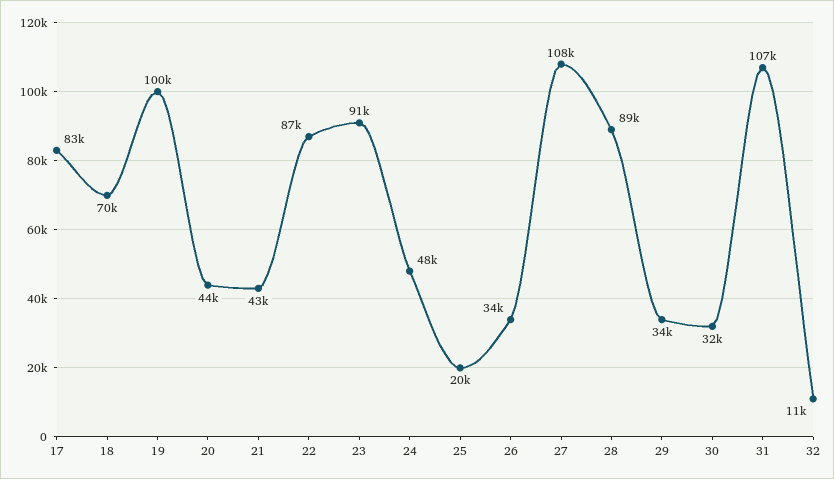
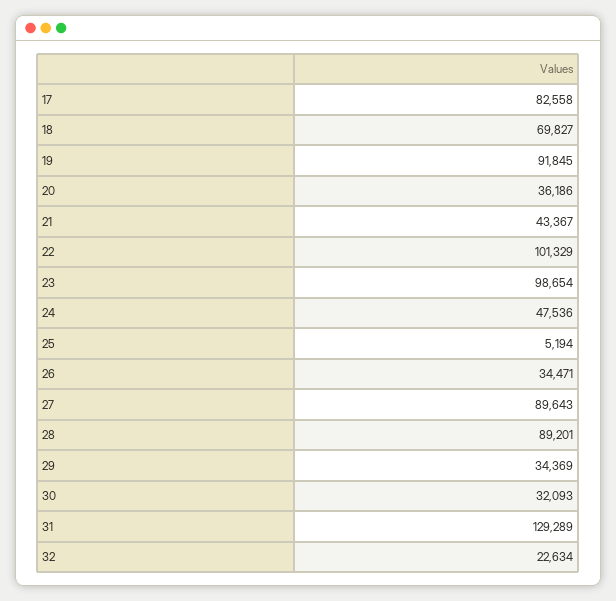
  {
    "17": 82558,
    "18": 69827,
-   "19": 100000,
+   "19": 91845,
-   "20": 44000,
+   "20": 36186,
    "21": 43367,
-   "22": 87000,
+   "22": 101329,
-   "23": 91000,
+   "23": 98654,
    "24": 47536,
-   "25": 20000,
+   "25": 5194,
    "26": 34471,
-   "27": 108000,
+   "27": 89643,
    "28": 89201,
    "29": 34369,
    "30": 32093,
-   "31": 107000,
+   "31": 129289,
-   "32": 11000
+   "32": 22634
  }

